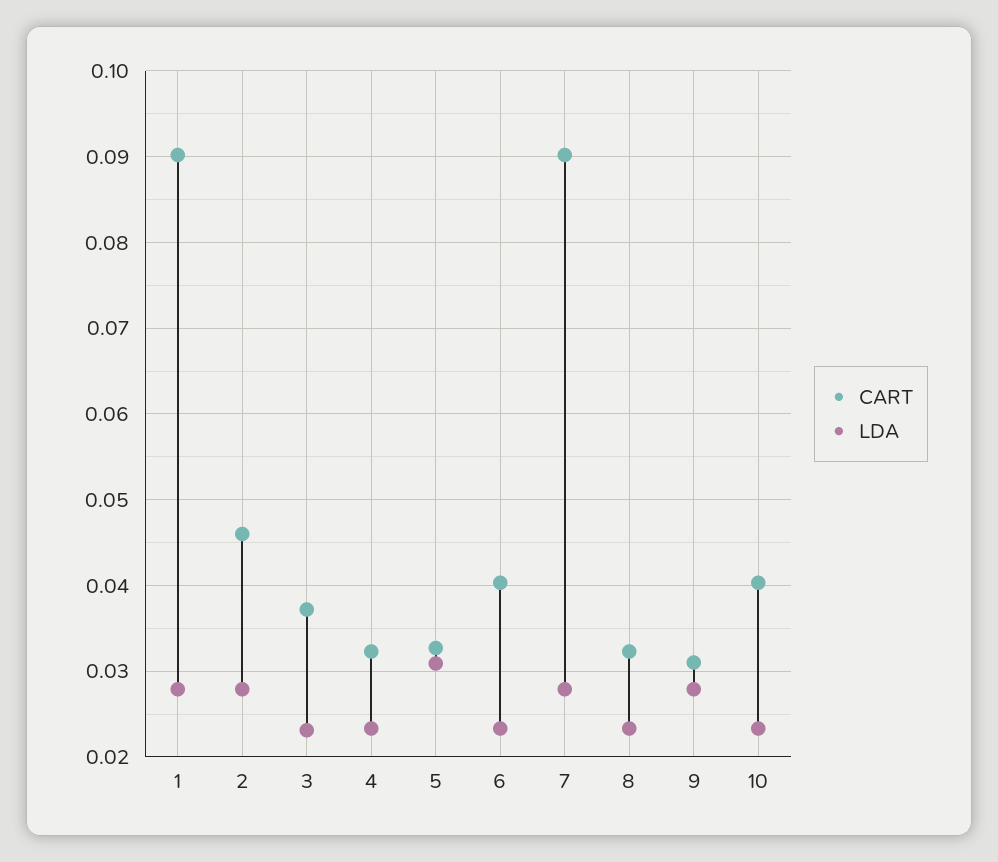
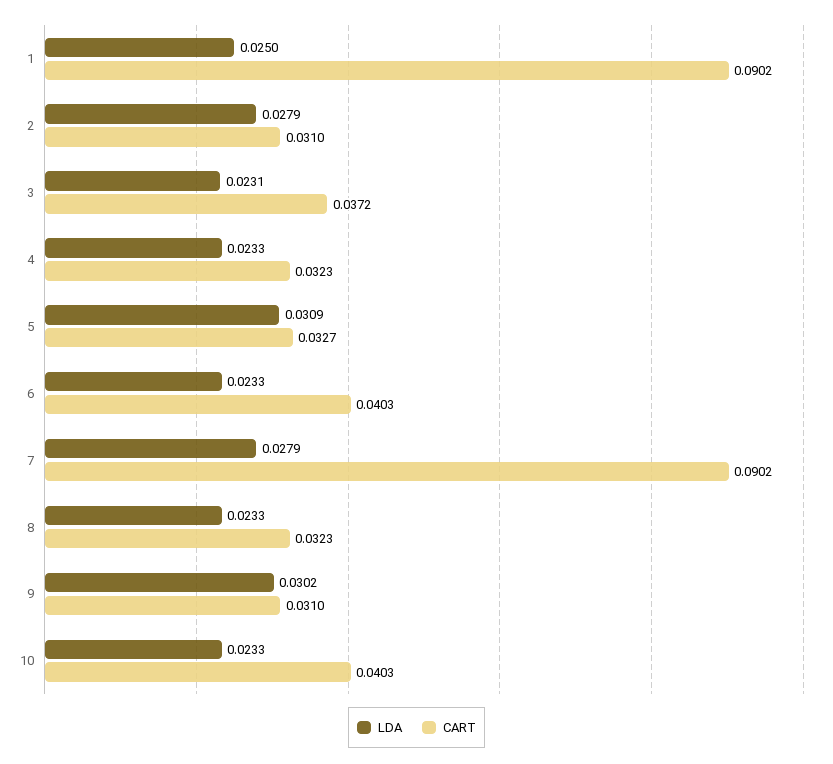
  {
    "CART": {
      "1": 0.0902,
-     "2": 0.046,
+     "2": 0.031,
      "3": 0.0372,
      "4": 0.0323,
      "5": 0.0327,
      "6": 0.0403,
      "7": 0.0902,
      "8": 0.0323,
      "9": 0.031,
      "10": 0.0403
    },
    "LDA": {
-     "1": 0.028,
+     "1": 0.025,
      "2": 0.0279,
      "3": 0.0231,
      "4": 0.0233,
      "5": 0.0309,
      "6": 0.0233,
      "7": 0.0279,
      "8": 0.0233,
-     "9": 0.028,
+     "9": 0.0302,
      "10": 0.0233
    }
  }

